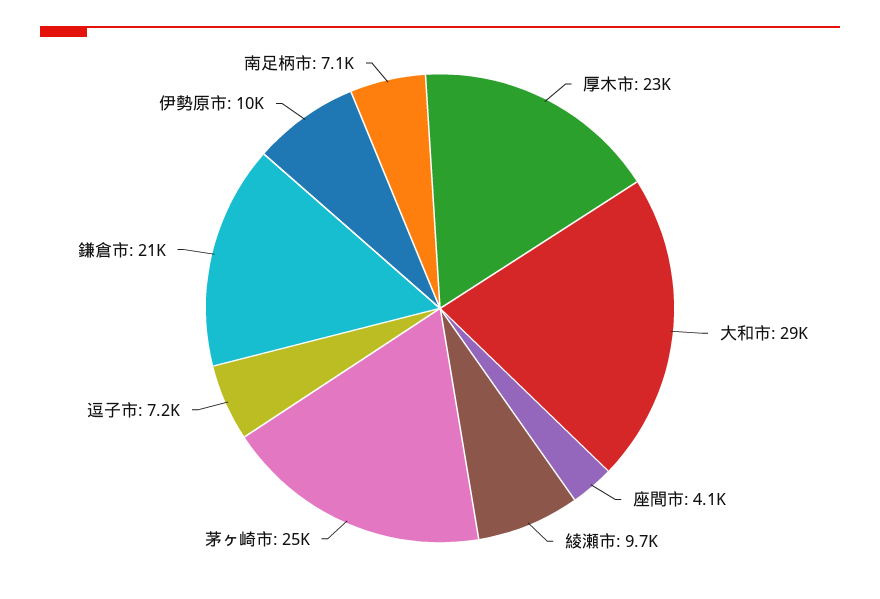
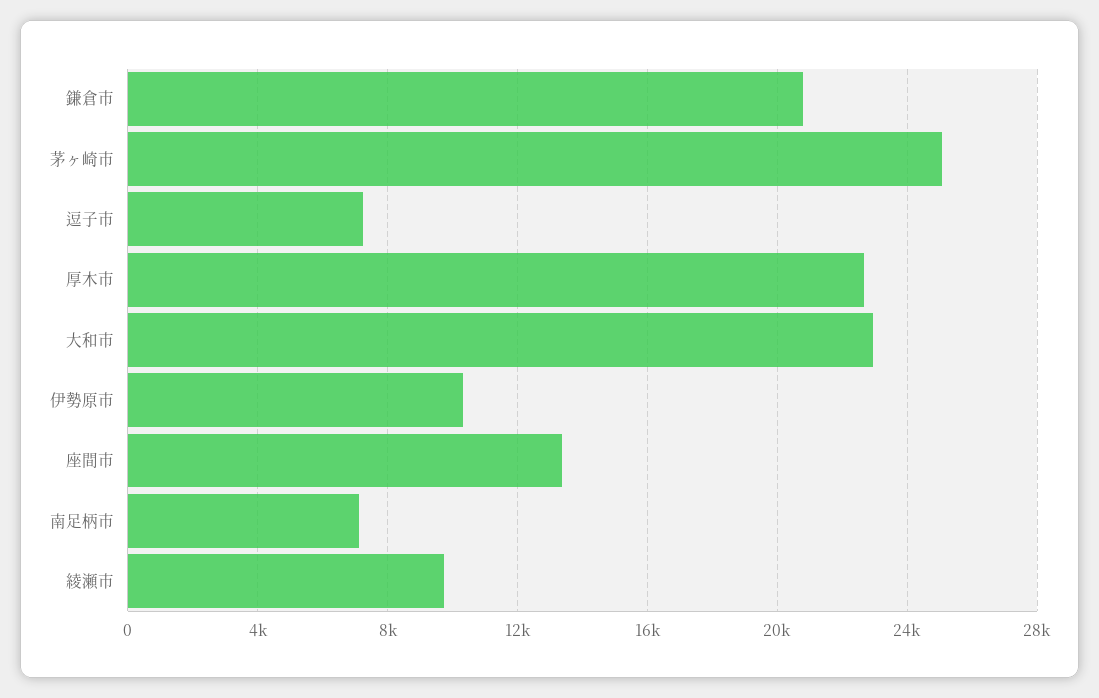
  {
    "厚木市": 23000,
-   "大和市": 29000,
+   "大和市": 23000,
-   "座間市": 4100,
+   "座間市": 13500,
    "綾瀬市": 9700,
    "茅ヶ崎市": 25000,
    "逗子市": 7200,
    "鎌倉市": 21000,
    "伊勢原市": 10000,
    "南足柄市": 7100
  }

